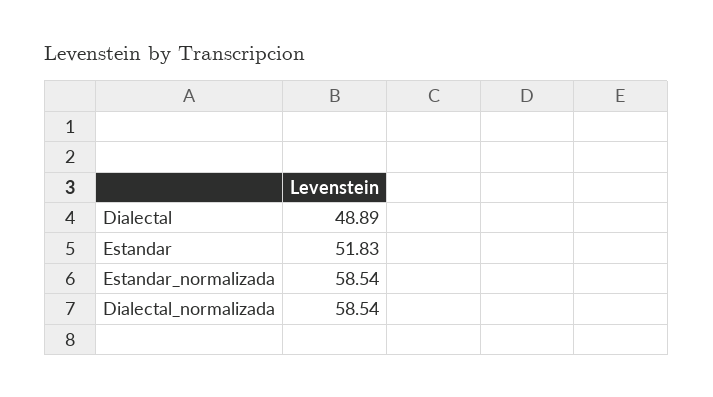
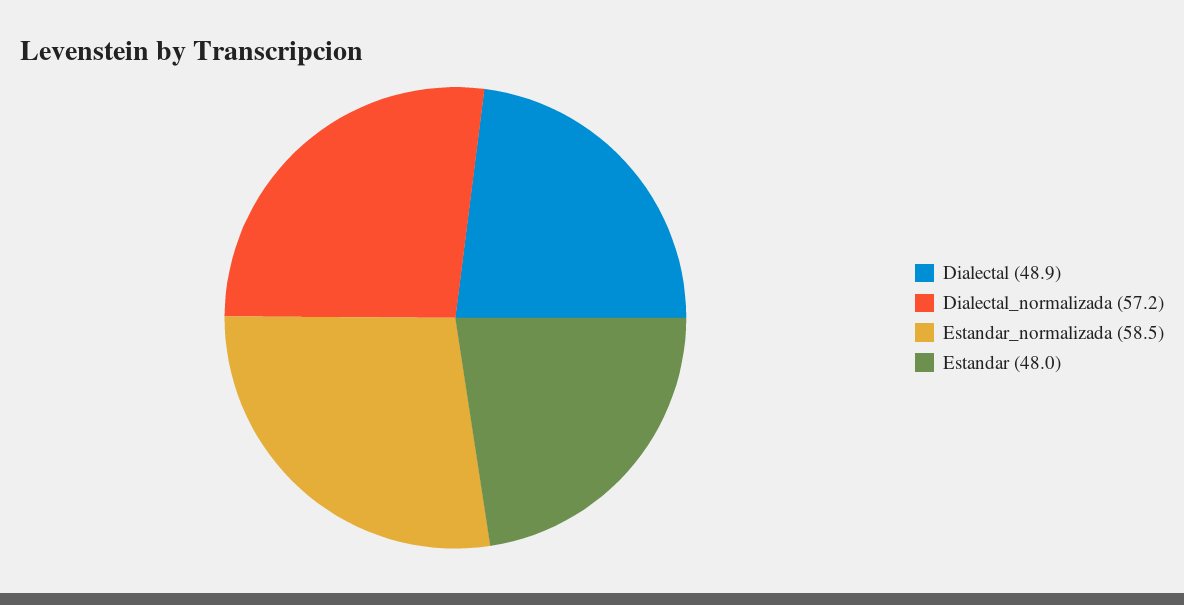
  {
    "Dialectal": 48.89,
-   "Estandar": 51.83,
+   "Estandar": 48,
    "Estandar_normalizada": 58.54,
-   "Dialectal_normalizada": 58.54
+   "Dialectal_normalizada": 57.2
  }

